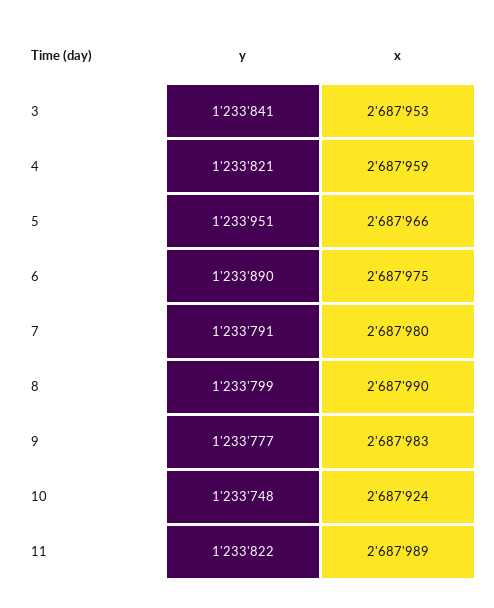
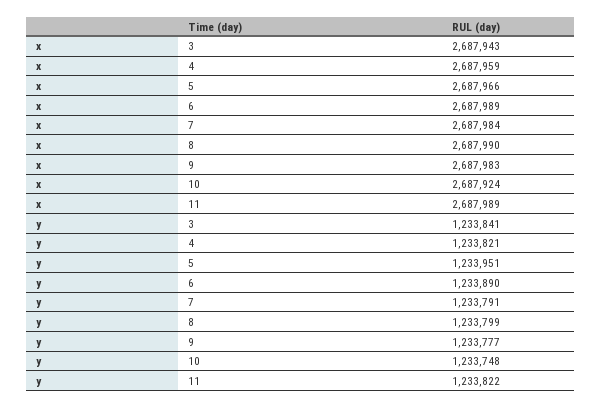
  {
    "y": {
      "3": 1233841,
      "4": 1233821,
      "5": 1233951,
      "6": 1233890,
      "7": 1233791,
      "8": 1233799,
      "9": 1233777,
      "10": 1233748,
      "11": 1233822
    },
    "x": {
-     "3": 2687953,
+     "3": 2687943,
      "4": 2687959,
      "5": 2687966,
-     "6": 2687975,
+     "6": 2687989,
-     "7": 2687980,
+     "7": 2687984,
      "8": 2687990,
      "9": 2687983,
      "10": 2687924,
      "11": 2687989
    }
  }

